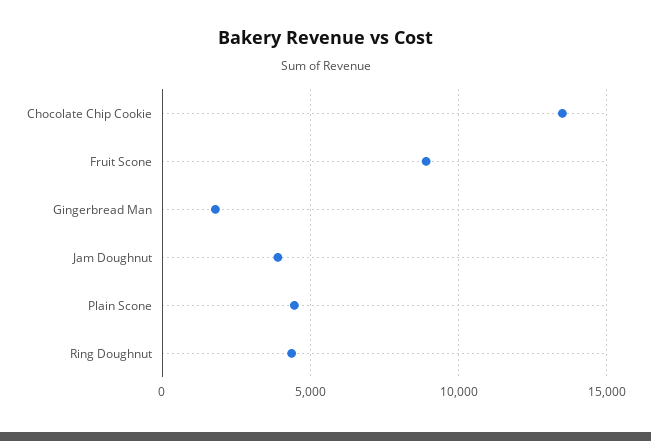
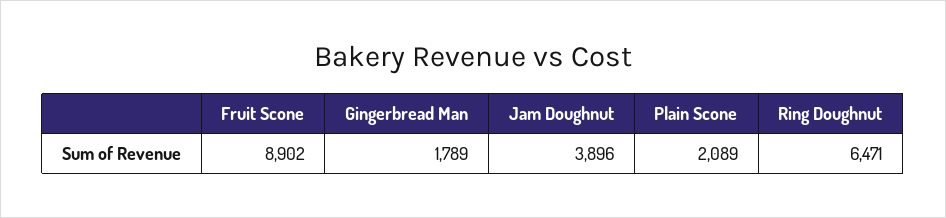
  {
-   "Chocolate Chip Cookie": 13500,
    "Fruit Scone": 8902,
    "Gingerbread Man": 1789,
    "Jam Doughnut": 3896,
-   "Plain Scone": 4500,
+   "Plain Scone": 2089,
-   "Ring Doughnut": 4500
+   "Ring Doughnut": 6471
  }

